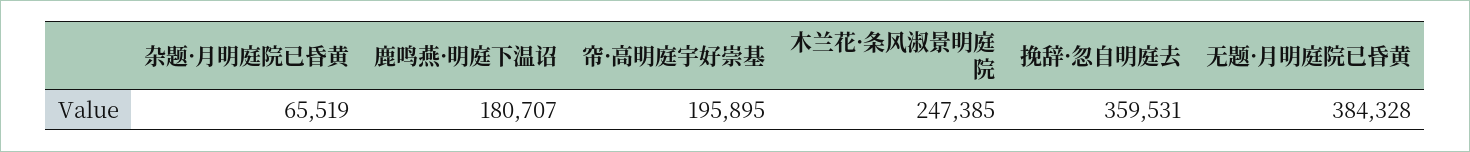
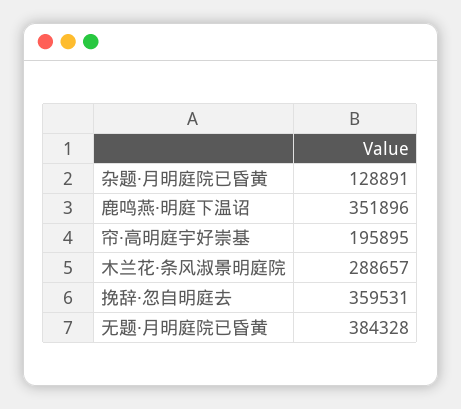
  {
-   "杂题·月明庭院已昏黄": 65519,
+   "杂题·月明庭院已昏黄": 128891,
-   "鹿鸣燕·明庭下温诏": 180707,
+   "鹿鸣燕·明庭下温诏": 351896,
    "帘·高明庭宇好崇基": 195895,
-   "木兰花·条风淑景明庭院": 247385,
+   "木兰花·条风淑景明庭院": 288657,
    "挽辞·忽自明庭去": 359531,
    "无题·月明庭院已昏黄": 384328
  }

